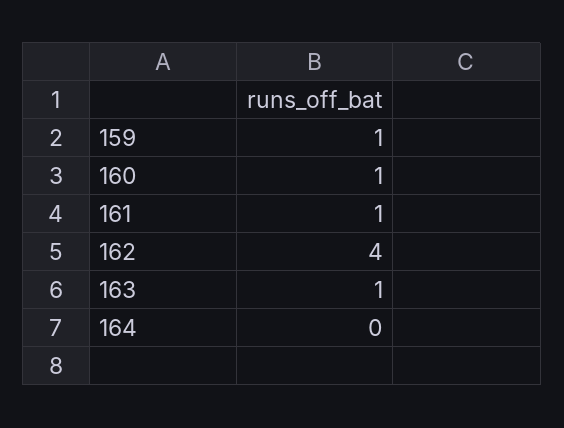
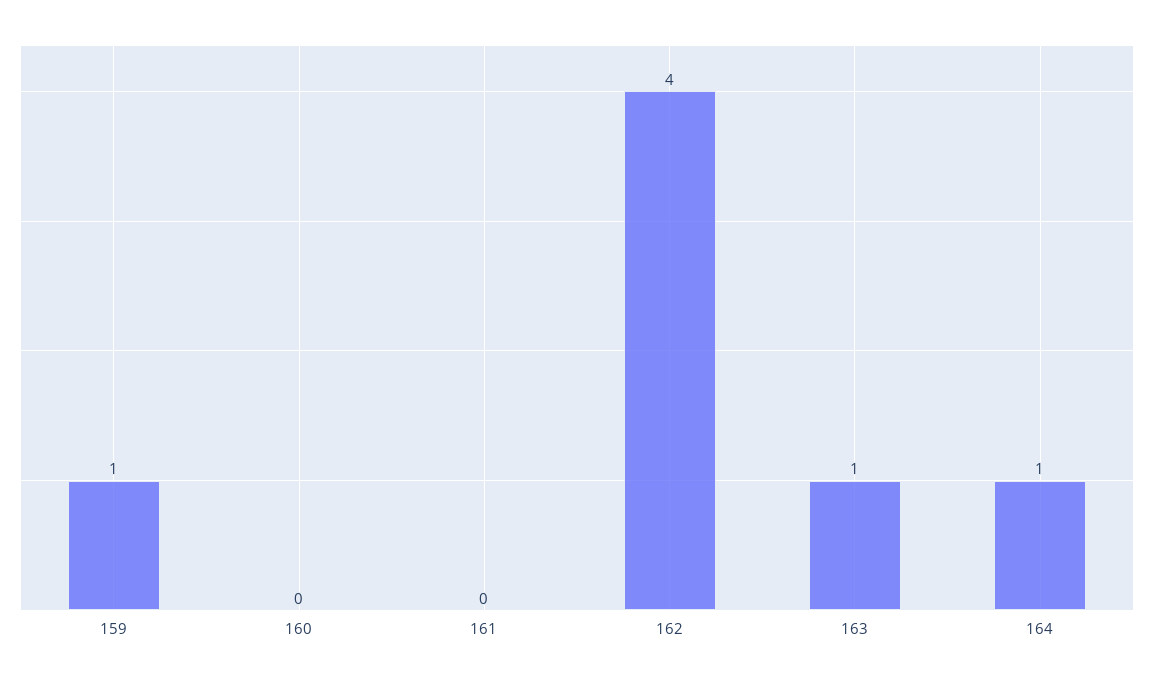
  {
    "159": 1,
-   "160": 1,
+   "160": 0,
-   "161": 1,
+   "161": 0,
    "162": 4,
    "163": 1,
-   "164": 0
+   "164": 1
  }

